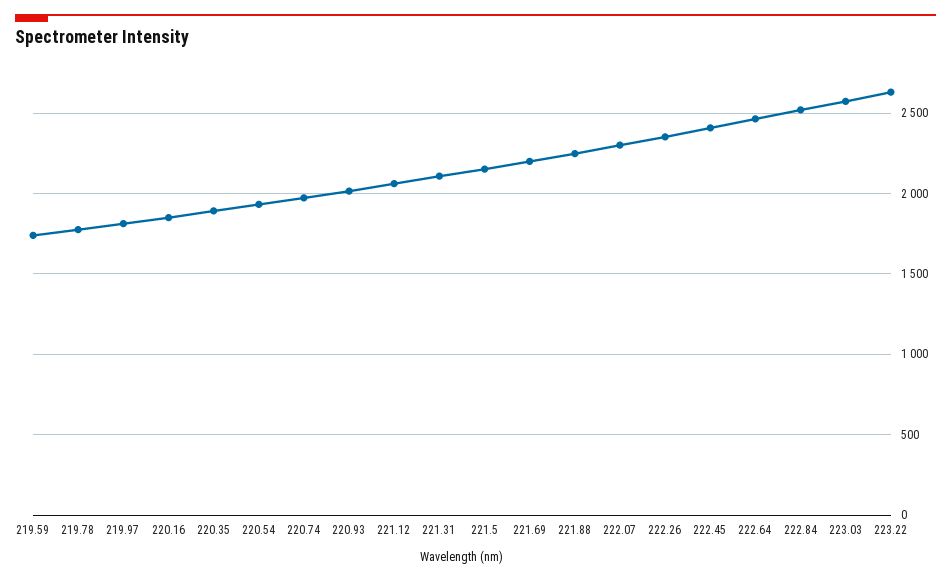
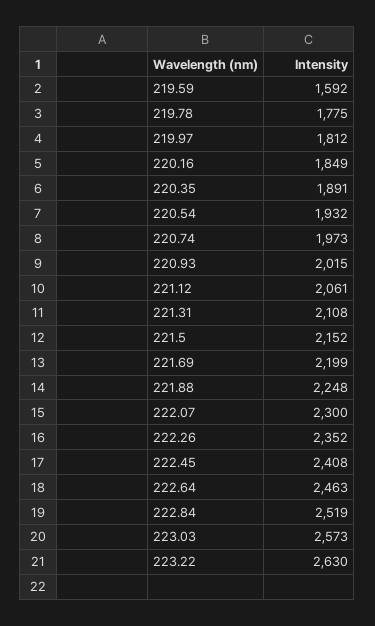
  {
-   "219.59": 1750,
+   "219.59": 1592,
    "219.78": 1775,
    "219.97": 1812,
    "220.16": 1849,
    "220.35": 1891,
    "220.54": 1932,
    "220.74": 1973,
    "220.93": 2015,
    "221.12": 2061,
    "221.31": 2108,
    "221.5": 2152,
    "221.69": 2199,
    "221.88": 2248,
    "222.07": 2300,
    "222.26": 2352,
    "222.45": 2408,
    "222.64": 2463,
    "222.84": 2519,
    "223.03": 2573,
    "223.22": 2630
  }

